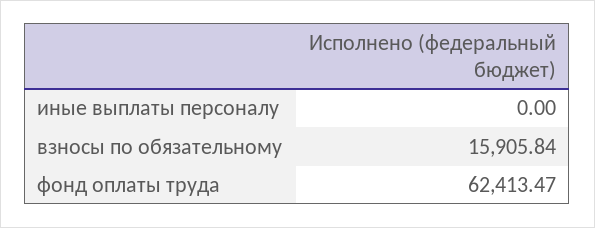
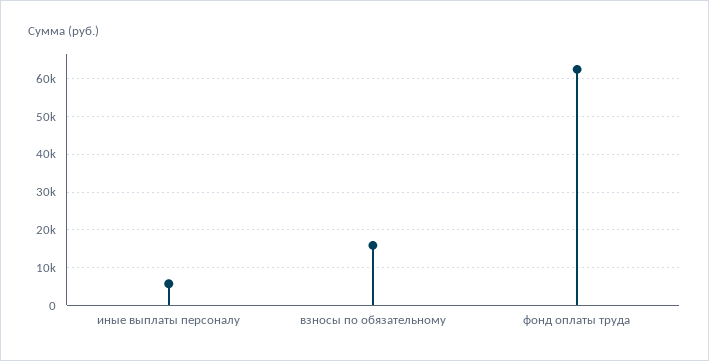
  {
-   "иные выплаты персоналу": 0,
+   "иные выплаты персоналу": 6000,
    "взносы по обязательному": 15905.84,
    "фонд оплаты труда": 62413.47
  }

